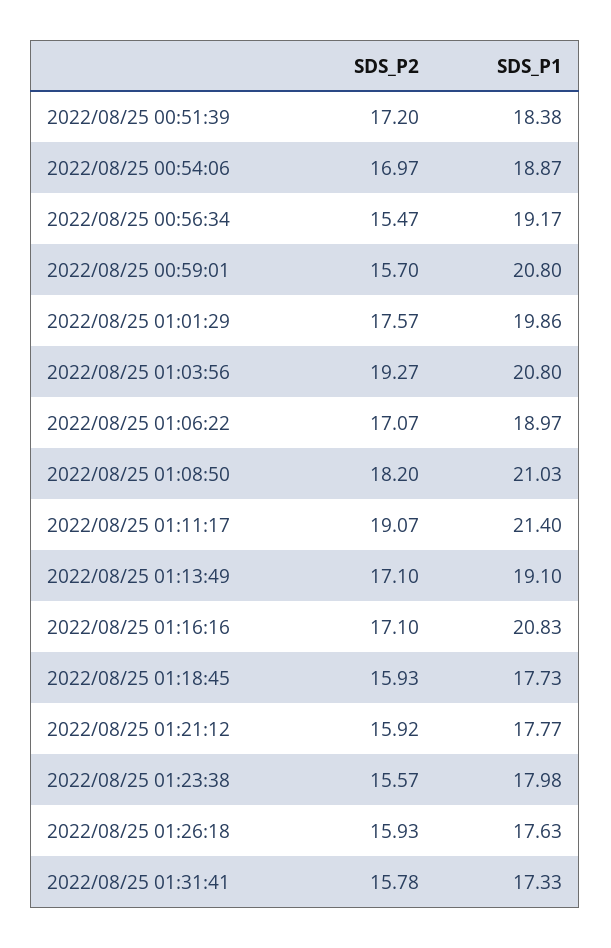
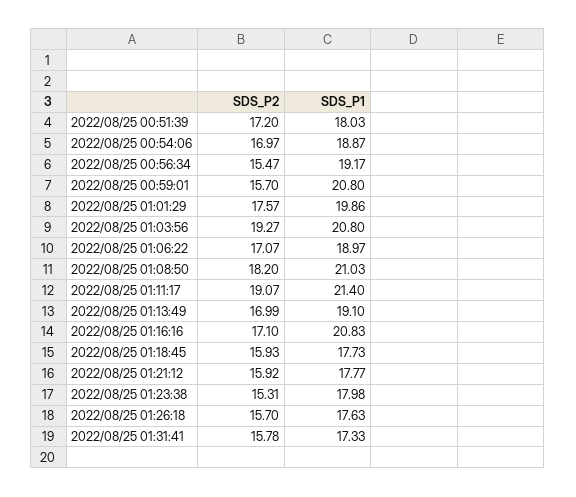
  {
    "SDS_P2": {
      "2022/08/25 00:51:39": 17.2,
      "2022/08/25 00:54:06": 16.97,
      "2022/08/25 00:56:34": 15.47,
      "2022/08/25 00:59:01": 15.7,
      "2022/08/25 01:01:29": 17.57,
      "2022/08/25 01:03:56": 19.27,
      "2022/08/25 01:06:22": 17.07,
      "2022/08/25 01:08:50": 18.2,
      "2022/08/25 01:11:17": 19.07,
-     "2022/08/25 01:13:49": 17.1,
+     "2022/08/25 01:13:49": 16.99,
      "2022/08/25 01:16:16": 17.1,
      "2022/08/25 01:18:45": 15.93,
      "2022/08/25 01:21:12": 15.92,
-     "2022/08/25 01:23:38": 15.57,
+     "2022/08/25 01:23:38": 15.31,
-     "2022/08/25 01:26:18": 15.93,
+     "2022/08/25 01:26:18": 15.7,
      "2022/08/25 01:31:41": 15.78
    },
    "SDS_P1": {
-     "2022/08/25 00:51:39": 18.38,
+     "2022/08/25 00:51:39": 18.03,
      "2022/08/25 00:54:06": 18.87,
      "2022/08/25 00:56:34": 19.17,
      "2022/08/25 00:59:01": 20.8,
      "2022/08/25 01:01:29": 19.86,
      "2022/08/25 01:03:56": 20.8,
      "2022/08/25 01:06:22": 18.97,
      "2022/08/25 01:08:50": 21.03,
      "2022/08/25 01:11:17": 21.4,
      "2022/08/25 01:13:49": 19.1,
      "2022/08/25 01:16:16": 20.83,
      "2022/08/25 01:18:45": 17.73,
      "2022/08/25 01:21:12": 17.77,
      "2022/08/25 01:23:38": 17.98,
      "2022/08/25 01:26:18": 17.63,
      "2022/08/25 01:31:41": 17.33
    }
  }

